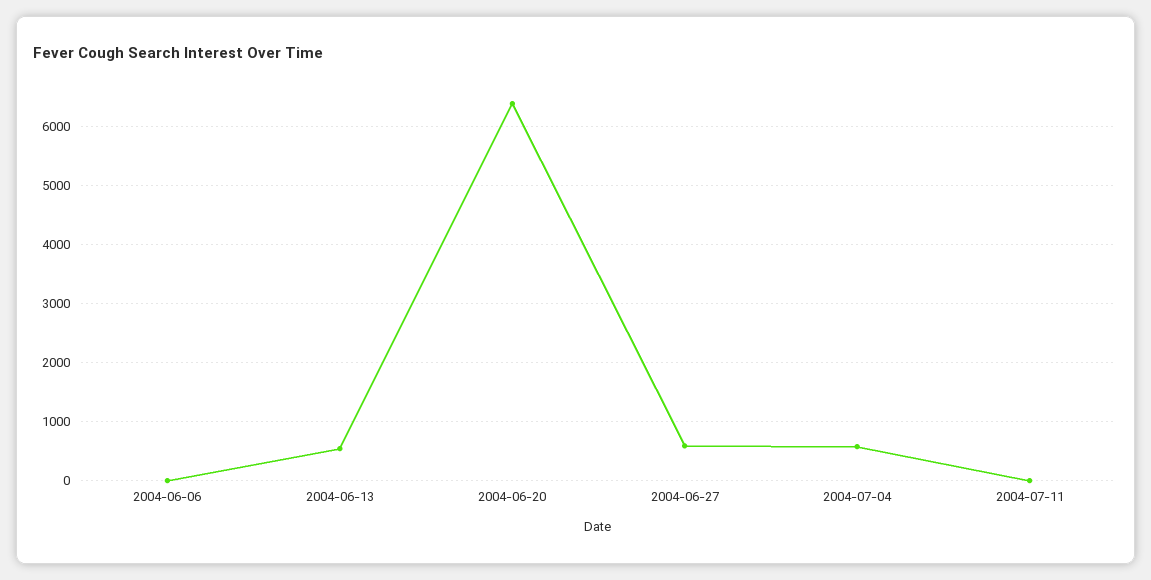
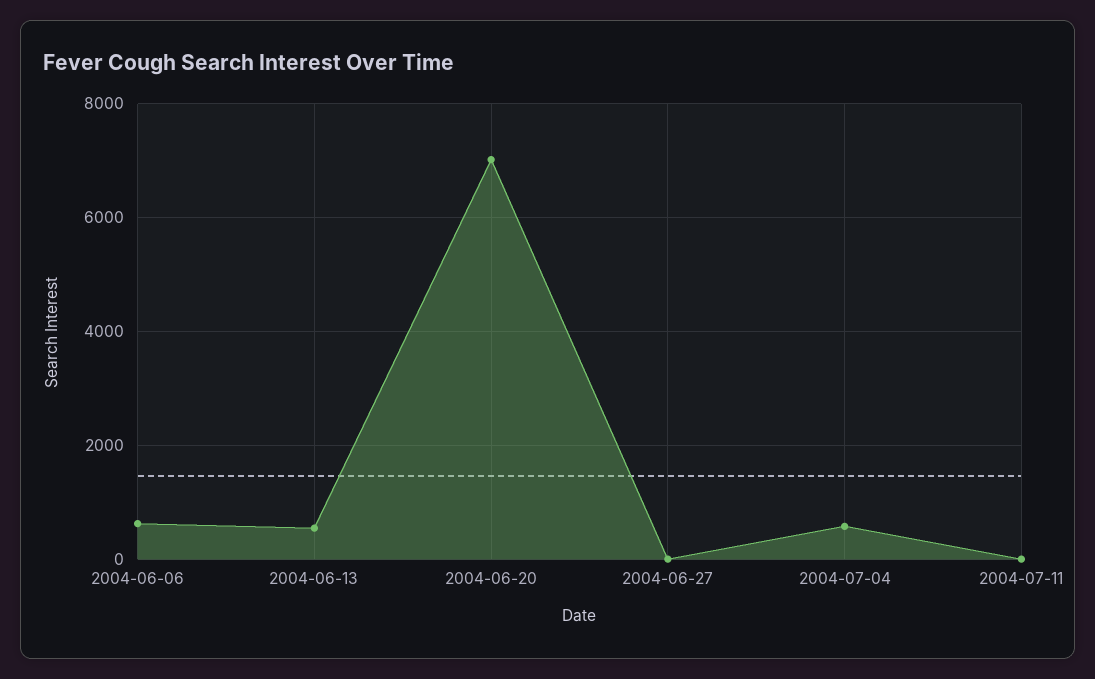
  {
-   "2004-06-06": 0,
+   "2004-06-06": 600,
    "2004-06-13": 600,
-   "2004-06-20": 6400,
+   "2004-06-20": 7000,
-   "2004-06-27": 600,
+   "2004-06-27": 0,
    "2004-07-04": 600,
    "2004-07-11": 0
  }

